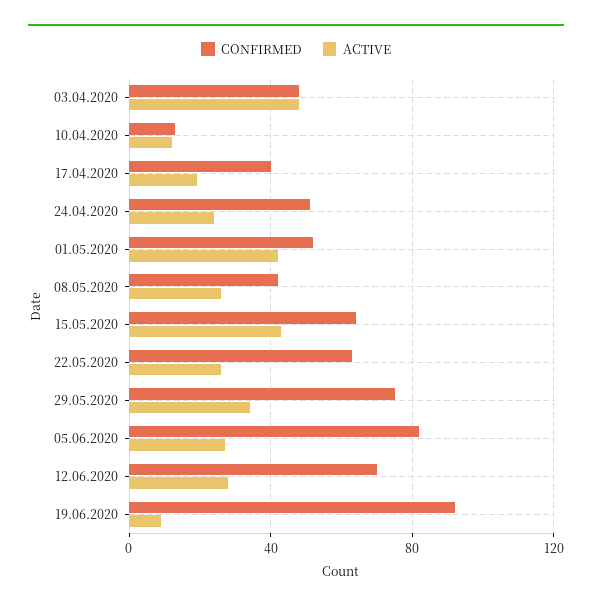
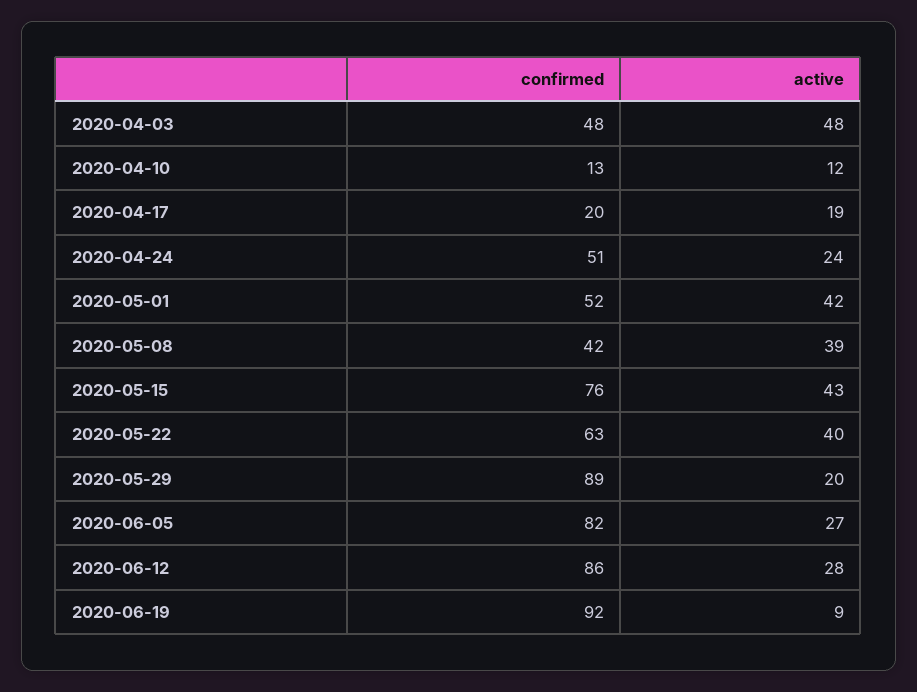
  {
    "CONFIRMED": {
      "03.04.2020": 48,
      "10.04.2020": 13,
-     "17.04.2020": 40,
+     "17.04.2020": 20,
      "24.04.2020": 51,
      "01.05.2020": 52,
      "08.05.2020": 42,
-     "15.05.2020": 65,
+     "15.05.2020": 76,
      "22.05.2020": 63,
-     "29.05.2020": 75,
+     "29.05.2020": 89,
      "05.06.2020": 82,
-     "12.06.2020": 70,
+     "12.06.2020": 86,
      "19.06.2020": 92
    },
    "ACTIVE": {
      "03.04.2020": 48,
      "10.04.2020": 12,
      "17.04.2020": 19,
      "24.04.2020": 24,
      "01.05.2020": 42,
-     "08.05.2020": 25,
+     "08.05.2020": 39,
      "15.05.2020": 43,
-     "22.05.2020": 25,
+     "22.05.2020": 40,
-     "29.05.2020": 35,
+     "29.05.2020": 20,
      "05.06.2020": 27,
      "12.06.2020": 28,
      "19.06.2020": 9
    }
  }

